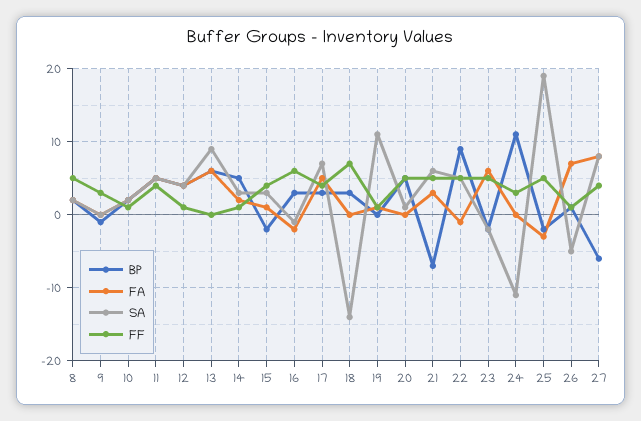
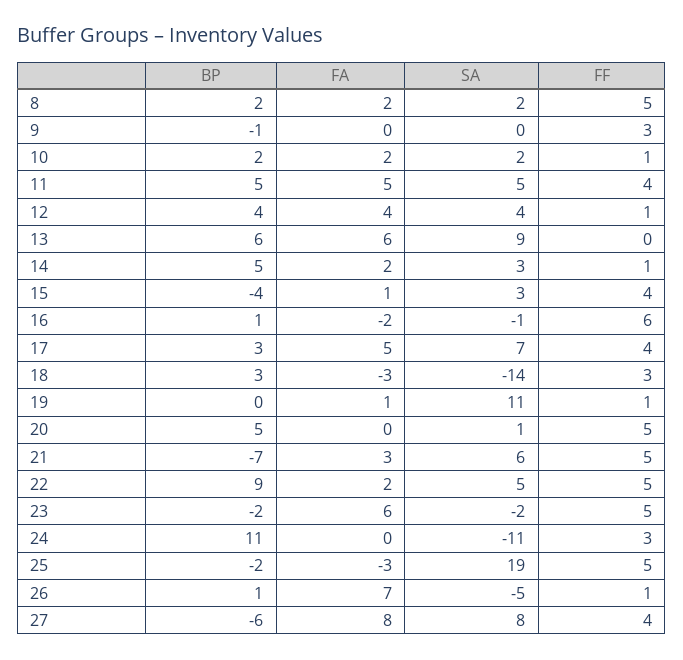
  {
    "BP": {
      "8": 2,
      "9": -1,
      "10": 2,
      "11": 5,
      "12": 4,
      "13": 6,
      "14": 5,
-     "15": -2,
+     "15": -4,
-     "16": 3,
+     "16": 1,
      "17": 3,
      "18": 3,
      "19": 0,
      "20": 5,
      "21": -7,
      "22": 9,
      "23": -2,
      "24": 11,
      "25": -2,
      "26": 1,
      "27": -6
    },
    "FA": {
      "8": 2,
      "9": 0,
      "10": 2,
      "11": 5,
      "12": 4,
      "13": 6,
      "14": 2,
      "15": 1,
      "16": -2,
      "17": 5,
-     "18": 0,
+     "18": -3,
      "19": 1,
      "20": 0,
      "21": 3,
-     "22": -1,
+     "22": 2,
      "23": 6,
      "24": 0,
      "25": -3,
      "26": 7,
      "27": 8
    },
    "SA": {
      "8": 2,
      "9": 0,
      "10": 2,
      "11": 5,
      "12": 4,
      "13": 9,
      "14": 3,
      "15": 3,
      "16": -1,
      "17": 7,
      "18": -14,
      "19": 11,
      "20": 1,
      "21": 6,
      "22": 5,
      "23": -2,
      "24": -11,
      "25": 19,
      "26": -5,
      "27": 8
    },
    "FF": {
      "8": 5,
      "9": 3,
      "10": 1,
      "11": 4,
      "12": 1,
      "13": 0,
      "14": 1,
      "15": 4,
      "16": 6,
      "17": 4,
-     "18": 7,
+     "18": 3,
      "19": 1,
      "20": 5,
      "21": 5,
      "22": 5,
      "23": 5,
      "24": 3,
      "25": 5,
      "26": 1,
      "27": 4
    }
  }

